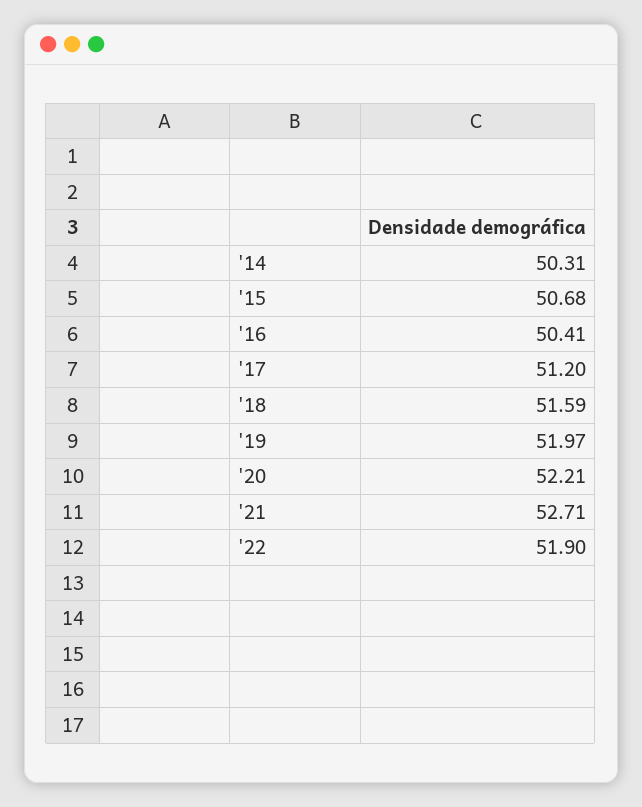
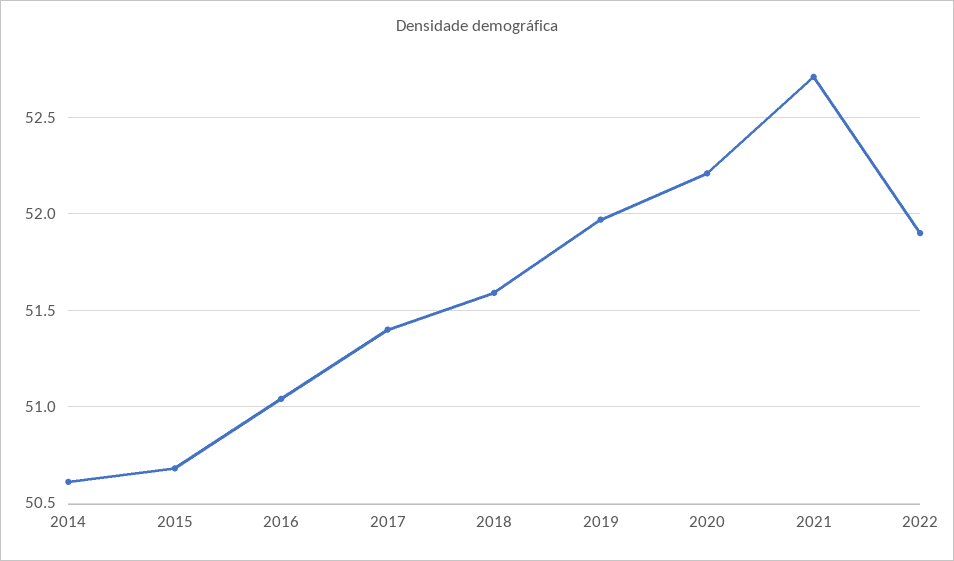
  {
-   "'14": 50.31,
+   "'14": 50.6,
    "'15": 50.68,
-   "'16": 50.41,
+   "'16": 51.05,
-   "'17": 51.2,
+   "'17": 51.4,
    "'18": 51.59,
    "'19": 51.97,
    "'20": 52.21,
    "'21": 52.71,
    "'22": 51.9
  }

